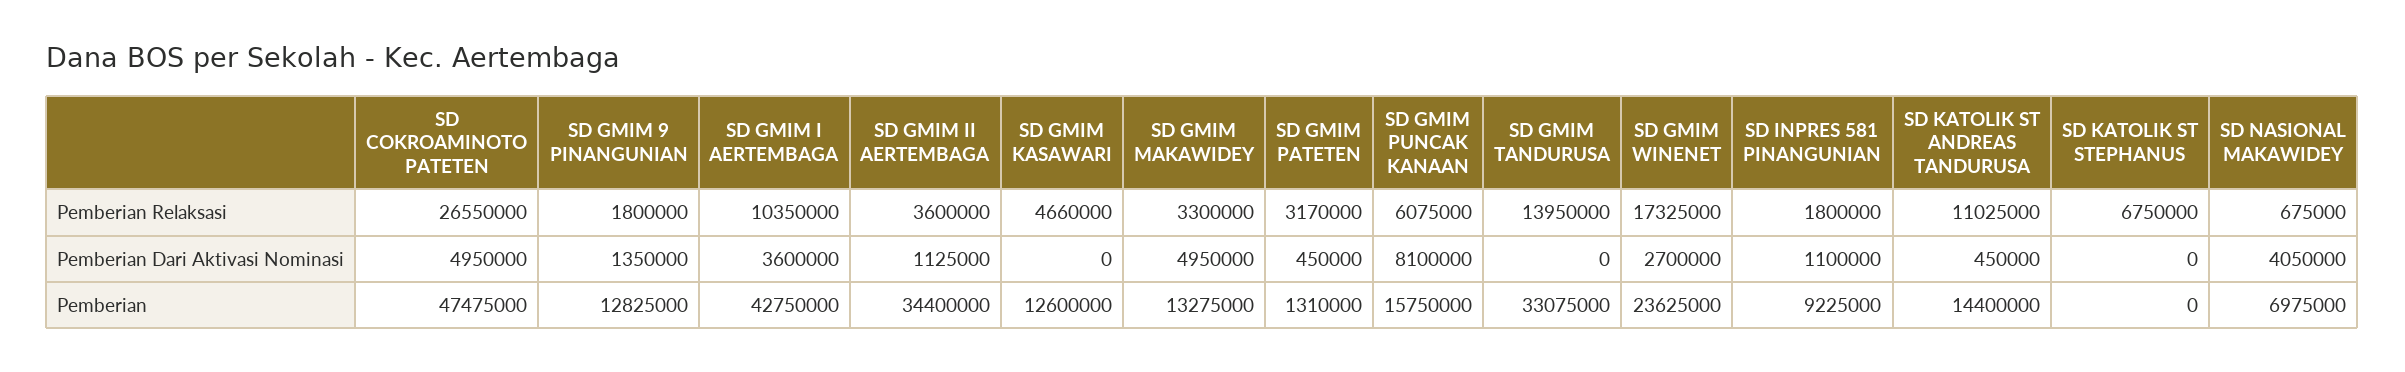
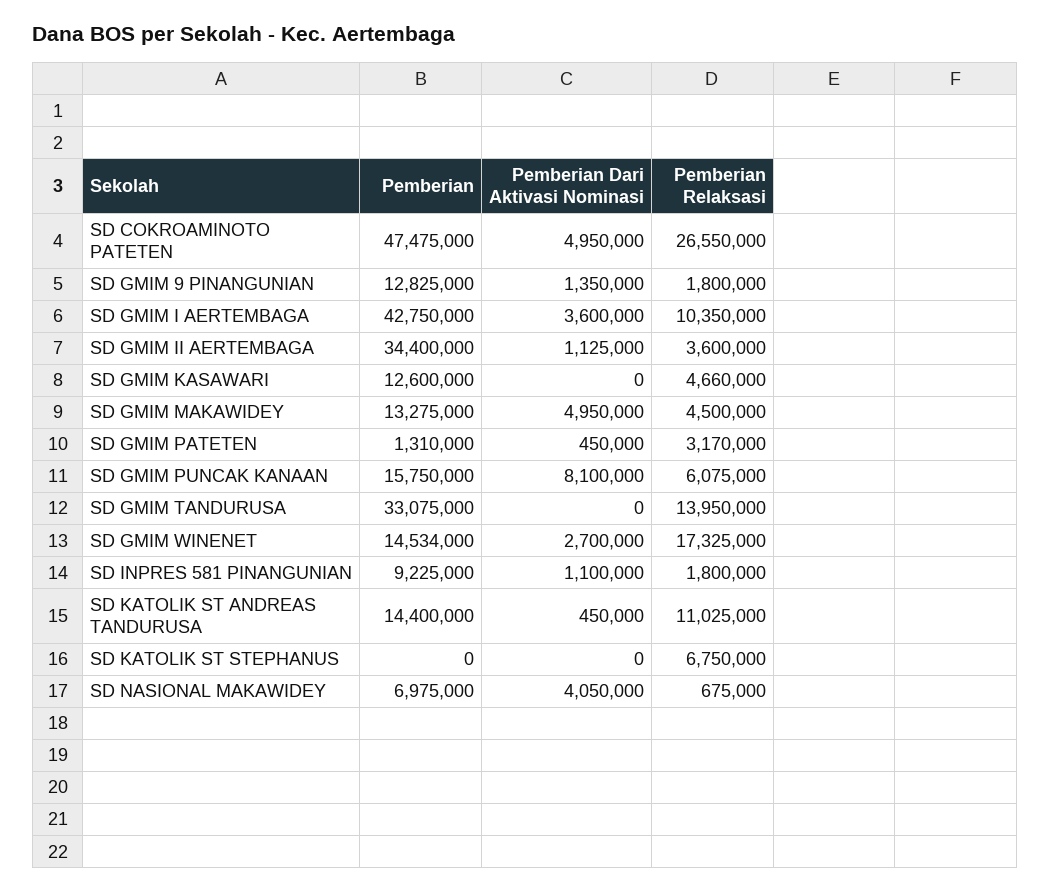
  {
    "SD COKROAMINOTO PATETEN": {
      "Pemberian Relaksasi": 26550000,
      "Pemberian Dari Aktivasi Nominasi": 4950000,
      "Pemberian": 47475000
    },
    "SD GMIM 9 PINANGUNIAN": {
      "Pemberian Relaksasi": 1800000,
      "Pemberian Dari Aktivasi Nominasi": 1350000,
      "Pemberian": 12825000
    },
    "SD GMIM I AERTEMBAGA": {
      "Pemberian Relaksasi": 10350000,
      "Pemberian Dari Aktivasi Nominasi": 3600000,
      "Pemberian": 42750000
    },
    "SD GMIM II AERTEMBAGA": {
      "Pemberian Relaksasi": 3600000,
      "Pemberian Dari Aktivasi Nominasi": 1125000,
      "Pemberian": 34400000
    },
    "SD GMIM KASAWARI": {
      "Pemberian Relaksasi": 4660000,
      "Pemberian Dari Aktivasi Nominasi": 0,
      "Pemberian": 12600000
    },
    "SD GMIM MAKAWIDEY": {
-     "Pemberian Relaksasi": 3300000,
+     "Pemberian Relaksasi": 4500000,
      "Pemberian Dari Aktivasi Nominasi": 4950000,
      "Pemberian": 13275000
    },
    "SD GMIM PATETEN": {
      "Pemberian Relaksasi": 3170000,
      "Pemberian Dari Aktivasi Nominasi": 450000,
      "Pemberian": 1310000
    },
    "SD GMIM PUNCAK KANAAN": {
      "Pemberian Relaksasi": 6075000,
      "Pemberian Dari Aktivasi Nominasi": 8100000,
      "Pemberian": 15750000
    },
    "SD GMIM TANDURUSA": {
      "Pemberian Relaksasi": 13950000,
      "Pemberian Dari Aktivasi Nominasi": 0,
      "Pemberian": 33075000
    },
    "SD GMIM WINENET": {
      "Pemberian Relaksasi": 17325000,
      "Pemberian Dari Aktivasi Nominasi": 2700000,
-     "Pemberian": 23625000
+     "Pemberian": 14534000
    },
    "SD INPRES 581 PINANGUNIAN": {
      "Pemberian Relaksasi": 1800000,
      "Pemberian Dari Aktivasi Nominasi": 1100000,
      "Pemberian": 9225000
    },
    "SD KATOLIK ST ANDREAS TANDURUSA": {
      "Pemberian Relaksasi": 11025000,
      "Pemberian Dari Aktivasi Nominasi": 450000,
      "Pemberian": 14400000
    },
    "SD KATOLIK ST STEPHANUS": {
      "Pemberian Relaksasi": 6750000,
      "Pemberian Dari Aktivasi Nominasi": 0,
      "Pemberian": 0
    },
    "SD NASIONAL MAKAWIDEY": {
      "Pemberian Relaksasi": 675000,
      "Pemberian Dari Aktivasi Nominasi": 4050000,
      "Pemberian": 6975000
    }
  }

